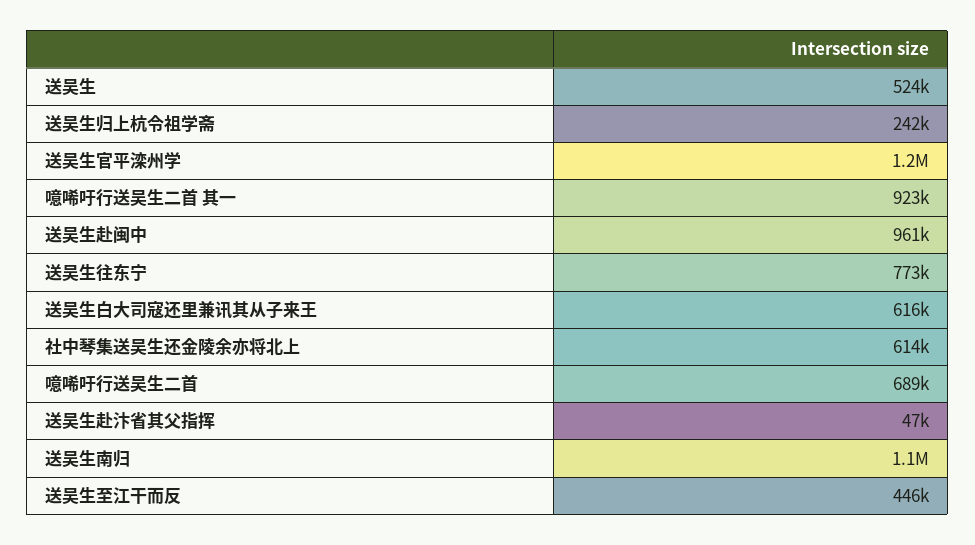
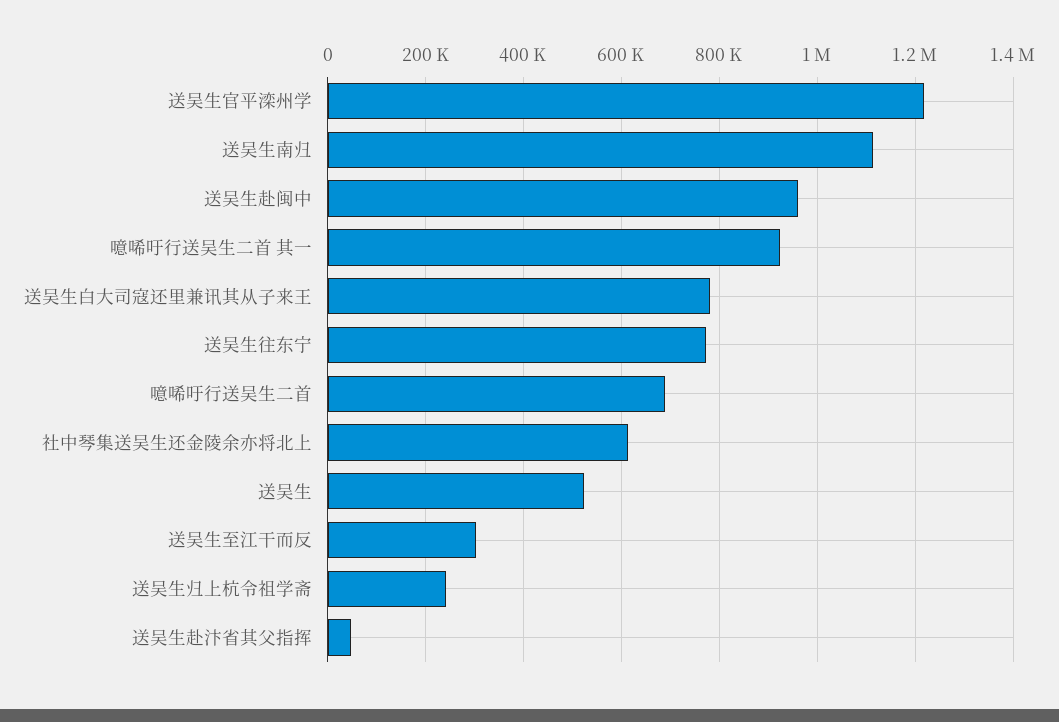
  {
    "送吴生": 524000,
    "送吴生归上杭令祖学斋": 242000,
    "送吴生官平滦州学": 1200000,
    "噫唏吁行送吴生二首 其一": 923000,
    "送吴生赴闽中": 961000,
    "送吴生往东宁": 773000,
-   "送吴生白大司寇还里兼讯其从子来王": 616000,
+   "送吴生白大司寇还里兼讯其从子来王": 780000,
    "社中琴集送吴生还金陵余亦将北上": 614000,
    "噫唏吁行送吴生二首": 689000,
    "送吴生赴汴省其父指挥": 47000,
    "送吴生南归": 1100000,
-   "送吴生至江干而反": 446000
+   "送吴生至江干而反": 300000
  }

